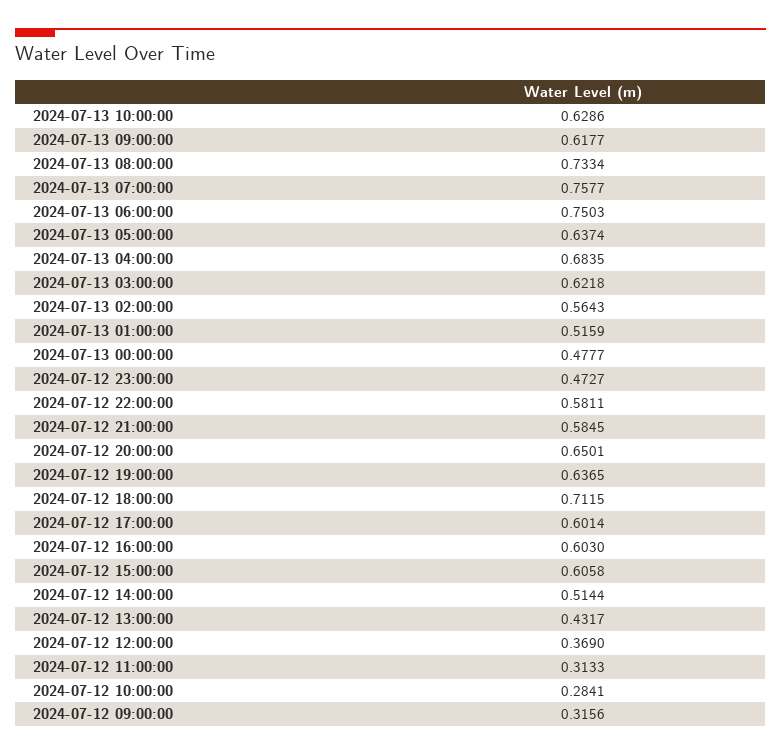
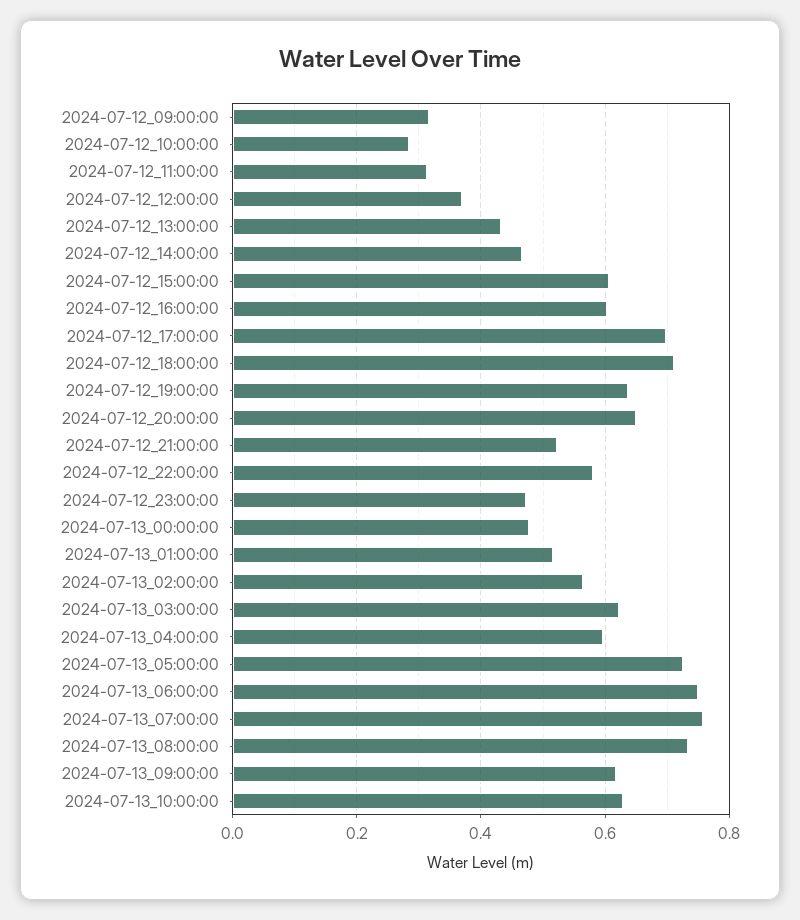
  {
    "2024-07-13 10:00:00": 0.6286,
    "2024-07-13 09:00:00": 0.6177,
    "2024-07-13 08:00:00": 0.7334,
    "2024-07-13 07:00:00": 0.7577,
    "2024-07-13 06:00:00": 0.7503,
-   "2024-07-13 05:00:00": 0.6374,
+   "2024-07-13 05:00:00": 0.72,
-   "2024-07-13 04:00:00": 0.6835,
+   "2024-07-13 04:00:00": 0.6,
    "2024-07-13 03:00:00": 0.6218,
    "2024-07-13 02:00:00": 0.5643,
    "2024-07-13 01:00:00": 0.5159,
    "2024-07-13 00:00:00": 0.4777,
    "2024-07-12 23:00:00": 0.4727,
    "2024-07-12 22:00:00": 0.5811,
-   "2024-07-12 21:00:00": 0.5845,
+   "2024-07-12 21:00:00": 0.52,
    "2024-07-12 20:00:00": 0.6501,
    "2024-07-12 19:00:00": 0.6365,
    "2024-07-12 18:00:00": 0.7115,
-   "2024-07-12 17:00:00": 0.6014,
+   "2024-07-12 17:00:00": 0.7,
    "2024-07-12 16:00:00": 0.603,
    "2024-07-12 15:00:00": 0.6058,
-   "2024-07-12 14:00:00": 0.5144,
+   "2024-07-12 14:00:00": 0.46,
    "2024-07-12 13:00:00": 0.4317,
    "2024-07-12 12:00:00": 0.369,
    "2024-07-12 11:00:00": 0.3133,
    "2024-07-12 10:00:00": 0.2841,
    "2024-07-12 09:00:00": 0.3156
  }

